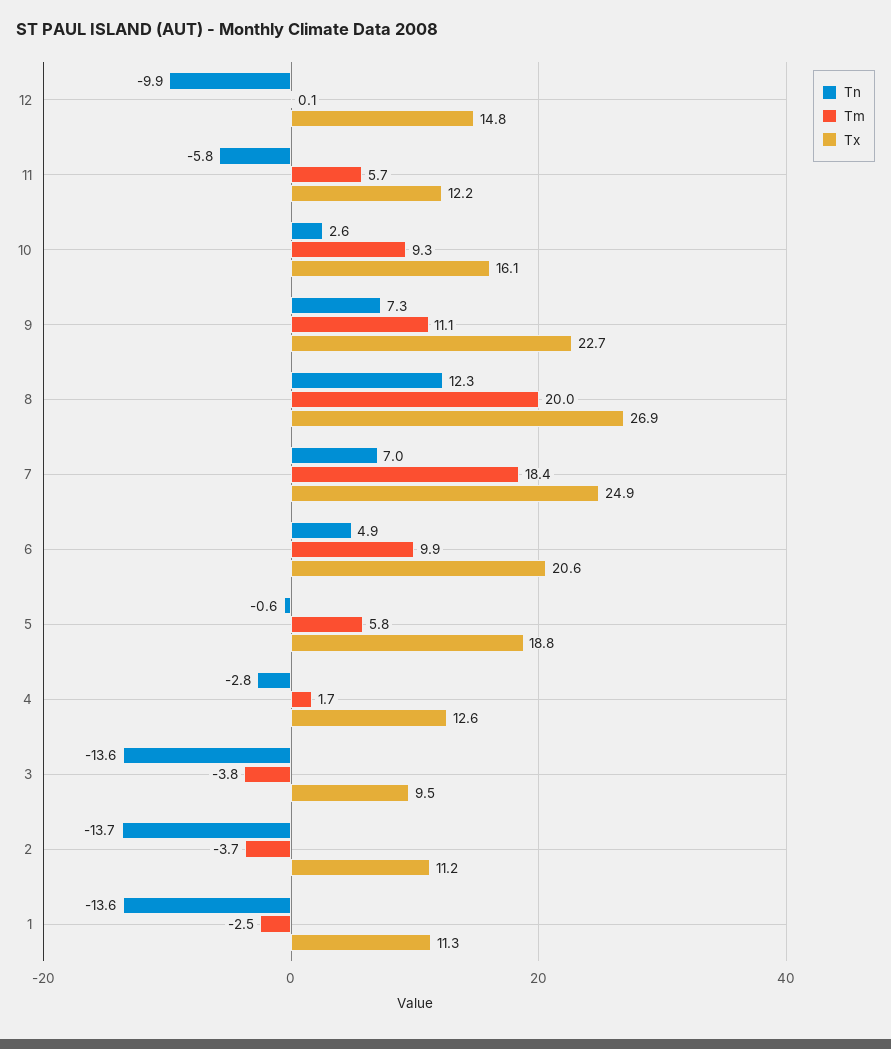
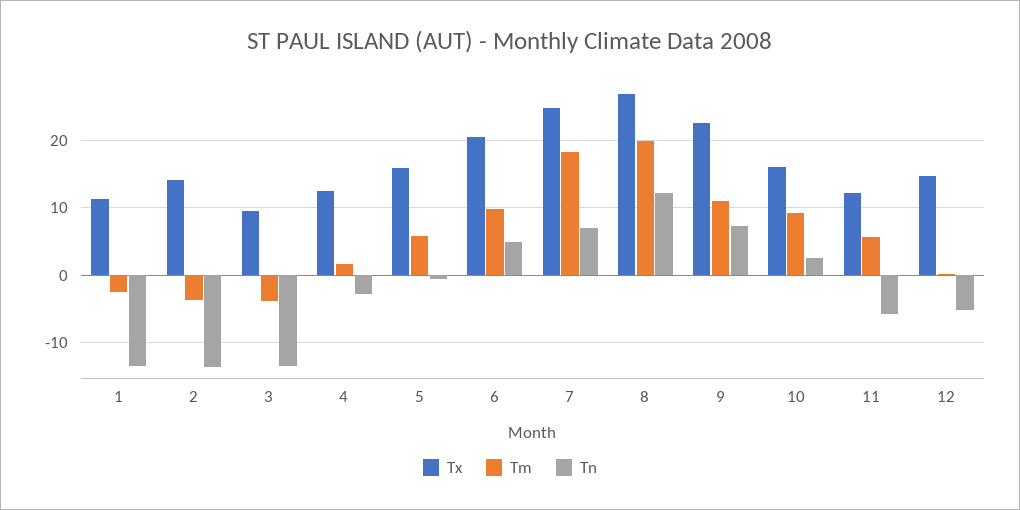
  {
    "Tn": {
-     "12": -9.9,
+     "12": -5,
      "11": -5.8,
      "10": 2.6,
      "9": 7.3,
      "8": 12.3,
      "7": 7,
      "6": 4.9,
      "5": -0.6,
      "4": -2.8,
      "3": -13.6,
      "2": -13.7,
      "1": -13.6
    },
    "Tm": {
      "12": 0.1,
      "11": 5.7,
      "10": 9.3,
      "9": 11.1,
      "8": 20,
      "7": 18.4,
      "6": 9.9,
      "5": 5.8,
      "4": 1.7,
      "3": -3.8,
      "2": -3.7,
      "1": -2.5
    },
    "Tx": {
      "12": 14.8,
      "11": 12.2,
      "10": 16.1,
      "9": 22.7,
      "8": 26.9,
      "7": 24.9,
      "6": 20.6,
-     "5": 18.8,
+     "5": 16,
      "4": 12.6,
      "3": 9.5,
-     "2": 11.2,
+     "2": 14,
      "1": 11.3
    }
  }

